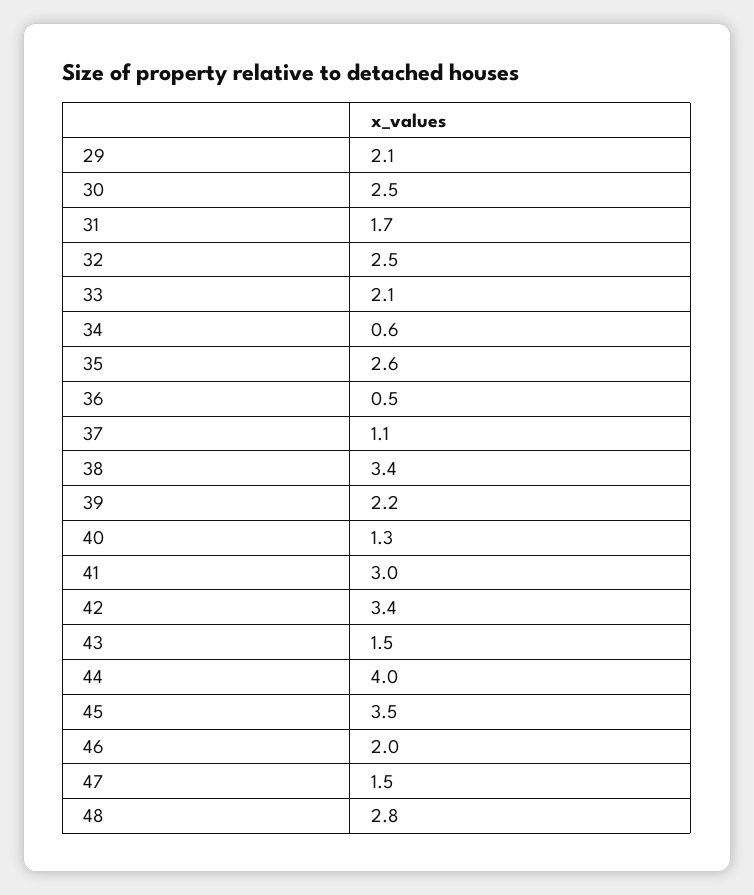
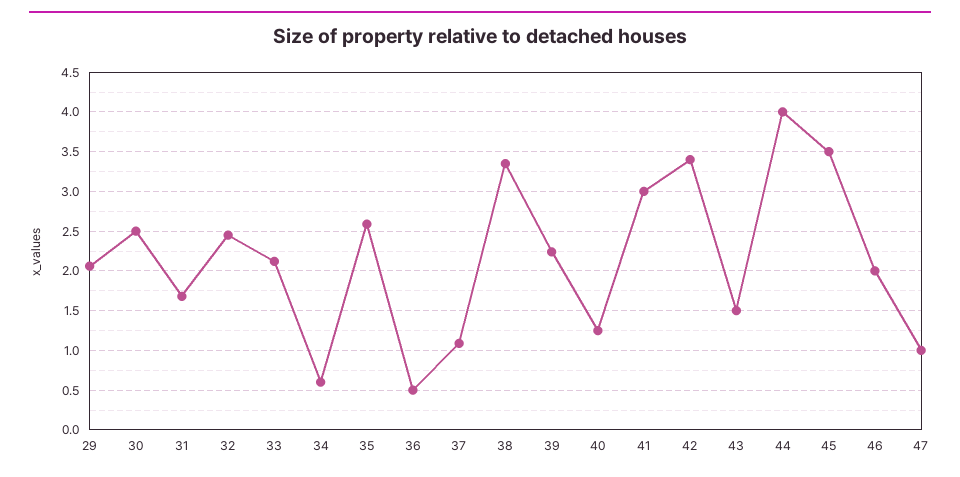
  {
    "29": 2.1,
    "30": 2.5,
    "31": 1.7,
    "32": 2.5,
    "33": 2.1,
    "34": 0.6,
    "35": 2.6,
    "36": 0.5,
    "37": 1.1,
    "38": 3.4,
    "39": 2.2,
    "40": 1.3,
    "41": 3,
    "42": 3.4,
    "43": 1.5,
    "44": 4,
    "45": 3.5,
    "46": 2,
-   "47": 1.5,
+   "47": 1
-   "48": 2.8
  }

